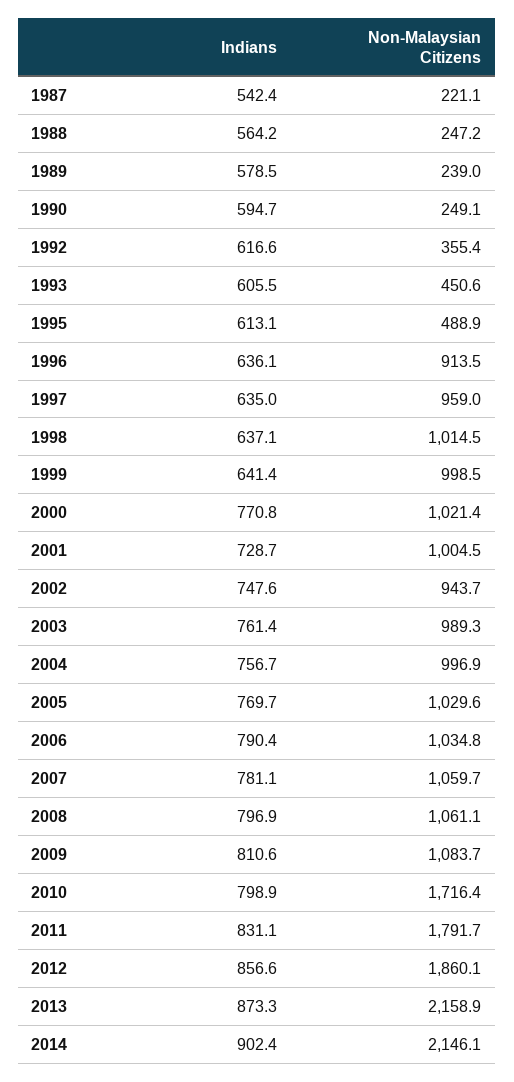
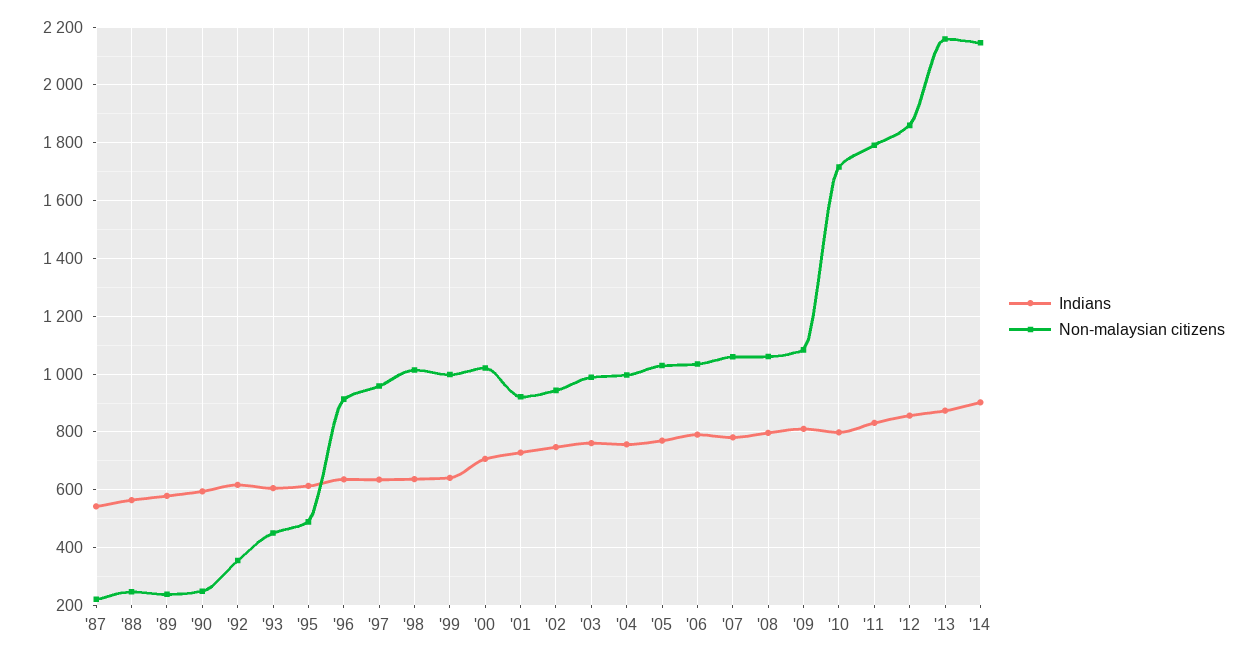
  {
    "Indians": {
      "1987": 542.4,
      "1988": 564.2,
      "1989": 578.5,
      "1990": 594.7,
      "1992": 616.6,
      "1993": 605.5,
      "1995": 613.1,
      "1996": 636.1,
      "1997": 635,
      "1998": 637.1,
      "1999": 641.4,
-     "2000": 770.8,
+     "2000": 700,
      "2001": 728.7,
      "2002": 747.6,
      "2003": 761.4,
      "2004": 756.7,
      "2005": 769.7,
      "2006": 790.4,
      "2007": 781.1,
      "2008": 796.9,
      "2009": 810.6,
      "2010": 798.9,
      "2011": 831.1,
      "2012": 856.6,
      "2013": 873.3,
      "2014": 902.4
    },
    "Non-Malaysian Citizens": {
      "1987": 221.1,
      "1988": 247.2,
      "1989": 239,
      "1990": 249.1,
      "1992": 355.4,
      "1993": 450.6,
      "1995": 488.9,
      "1996": 913.5,
      "1997": 959,
      "1998": 1014.5,
      "1999": 998.5,
      "2000": 1021.4,
-     "2001": 1004.5,
+     "2001": 925,
      "2002": 943.7,
      "2003": 989.3,
      "2004": 996.9,
      "2005": 1029.6,
      "2006": 1034.8,
      "2007": 1059.7,
      "2008": 1061.1,
      "2009": 1083.7,
      "2010": 1716.4,
      "2011": 1791.7,
      "2012": 1860.1,
      "2013": 2158.9,
      "2014": 2146.1
    }
  }

